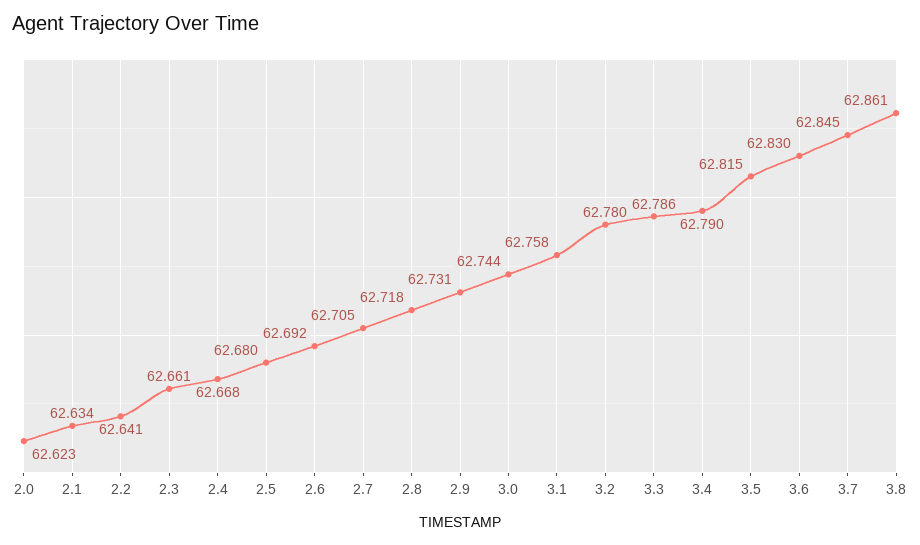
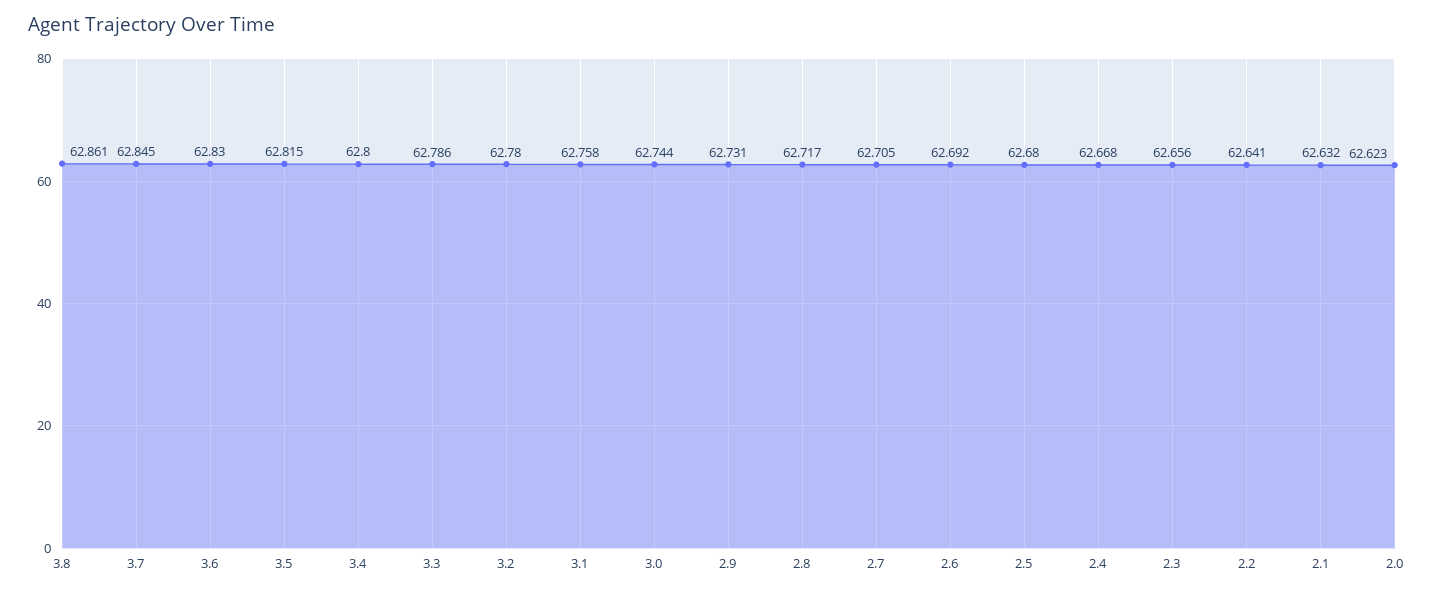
  {
    "2.0": 62.623,
-   "2.1": 62.634,
+   "2.1": 62.632,
    "2.2": 62.641,
-   "2.3": 62.661,
+   "2.3": 62.656,
    "2.4": 62.668,
    "2.5": 62.68,
    "2.6": 62.692,
    "2.7": 62.705,
-   "2.8": 62.718,
+   "2.8": 62.717,
    "2.9": 62.731,
    "3.0": 62.744,
    "3.1": 62.758,
    "3.2": 62.78,
    "3.3": 62.786,
-   "3.4": 62.79,
+   "3.4": 62.8,
    "3.5": 62.815,
    "3.6": 62.83,
    "3.7": 62.845,
    "3.8": 62.861
  }

